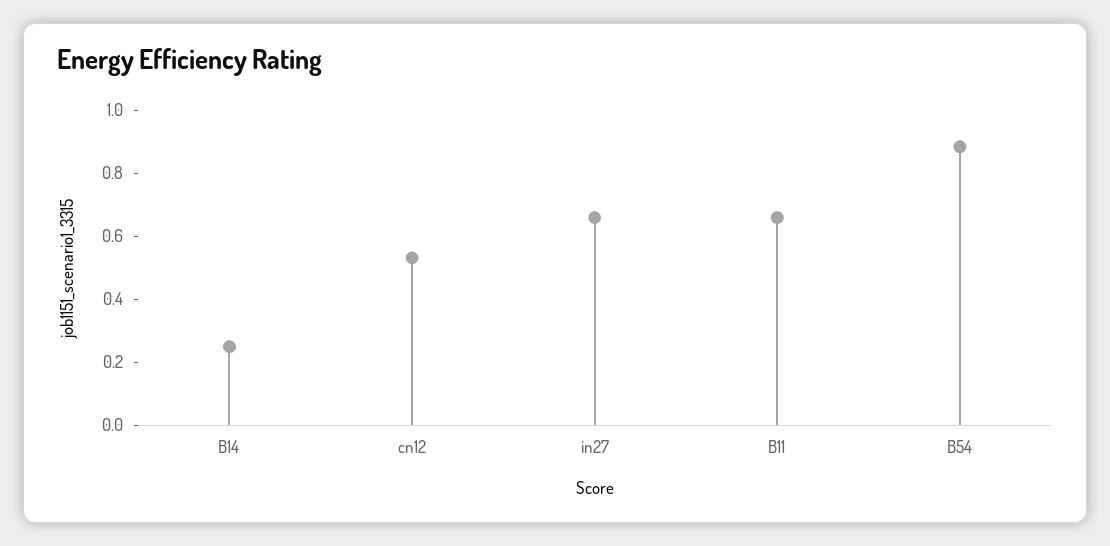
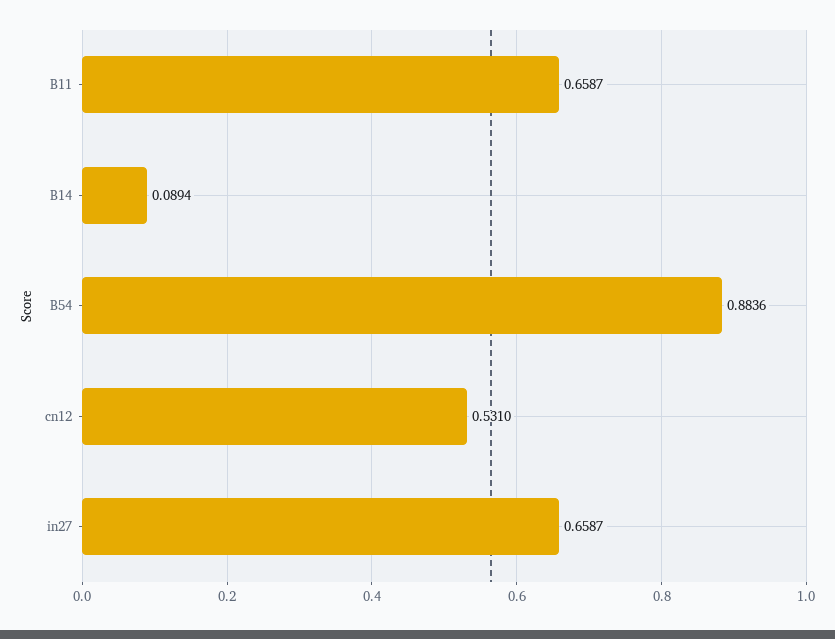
  {
-   "B14": 0.25,
+   "B14": 0.0894,
    "cn12": 0.531,
    "in27": 0.6587,
    "B11": 0.6587,
    "B54": 0.8836
  }

